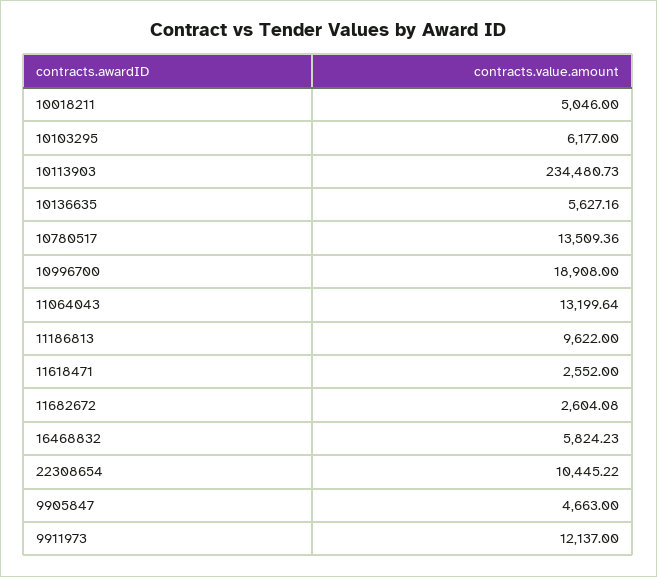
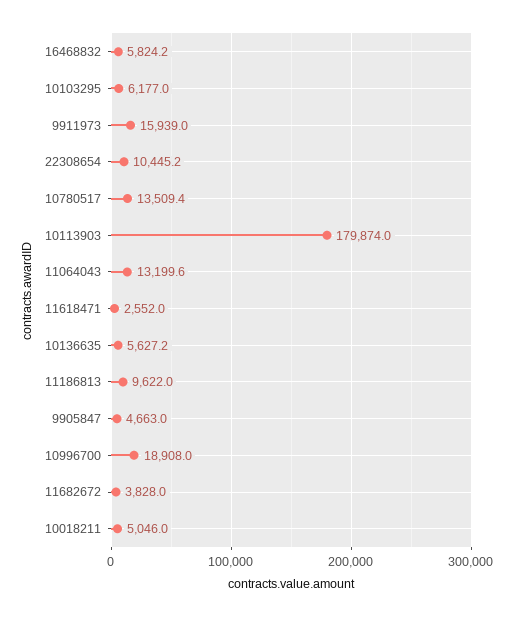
  {
    "10018211": 5046,
    "10103295": 6177,
-   "10113903": 234480.73,
+   "10113903": 179874,
    "10136635": 5627.16,
    "10780517": 13509.36,
    "10996700": 18908,
    "11064043": 13199.64,
    "11186813": 9622,
    "11618471": 2552,
-   "11682672": 2604.08,
+   "11682672": 3828,
    "16468832": 5824.23,
    "22308654": 10445.22,
    "9905847": 4663,
-   "9911973": 12137
+   "9911973": 15939
  }

